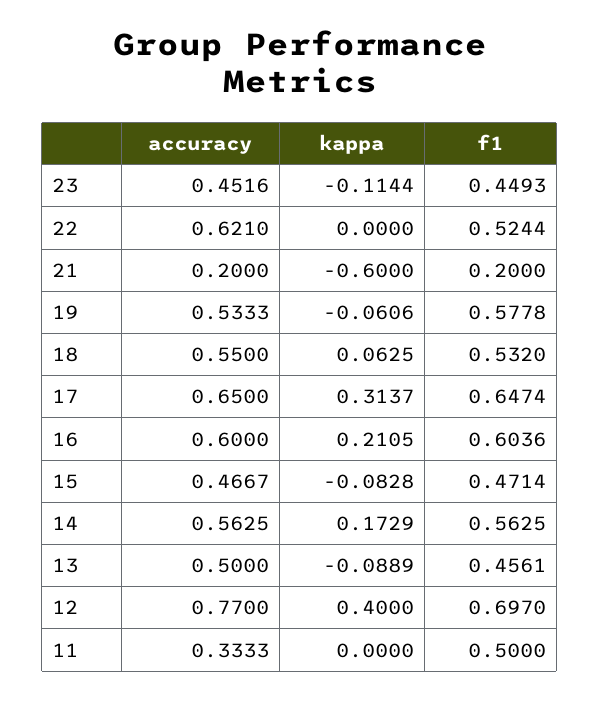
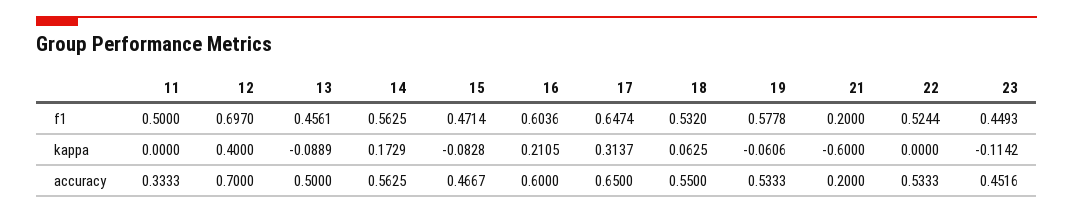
  {
    "accuracy": {
      "23": 0.4516,
-     "22": 0.621,
+     "22": 0.5333,
      "21": 0.2,
      "19": 0.5333,
      "18": 0.55,
      "17": 0.65,
      "16": 0.6,
      "15": 0.4667,
      "14": 0.5625,
      "13": 0.5,
-     "12": 0.77,
+     "12": 0.7,
      "11": 0.3333
    },
    "kappa": {
-     "23": -0.1144,
+     "23": -0.1142,
      "22": 0,
      "21": -0.6,
      "19": -0.0606,
      "18": 0.0625,
      "17": 0.3137,
      "16": 0.2105,
      "15": -0.0828,
      "14": 0.1729,
      "13": -0.0889,
      "12": 0.4,
      "11": 0
    },
    "f1": {
      "23": 0.4493,
      "22": 0.5244,
      "21": 0.2,
      "19": 0.5778,
      "18": 0.532,
      "17": 0.6474,
      "16": 0.6036,
      "15": 0.4714,
      "14": 0.5625,
      "13": 0.4561,
      "12": 0.697,
      "11": 0.5
    }
  }

